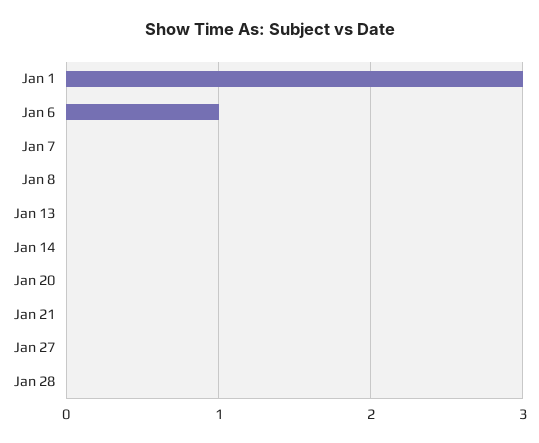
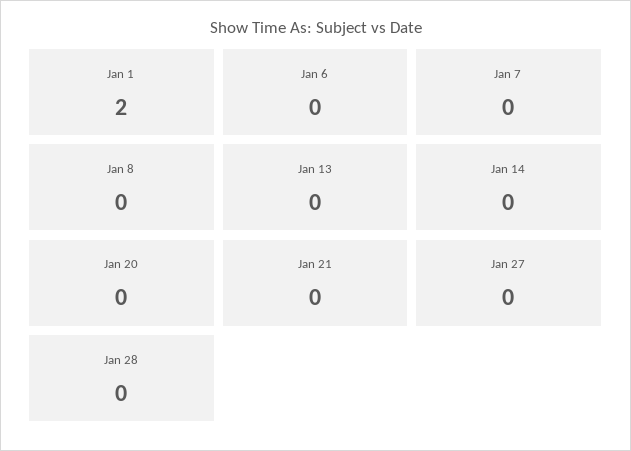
  {
-   "Jan 1": 3,
+   "Jan 1": 2,
-   "Jan 6": 1,
+   "Jan 6": 0,
    "Jan 7": 0,
    "Jan 8": 0,
    "Jan 13": 0,
    "Jan 14": 0,
    "Jan 20": 0,
    "Jan 21": 0,
    "Jan 27": 0,
    "Jan 28": 0
  }

